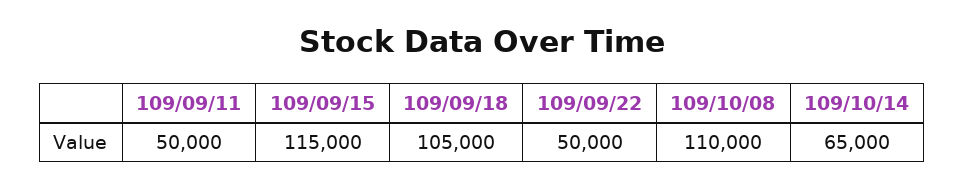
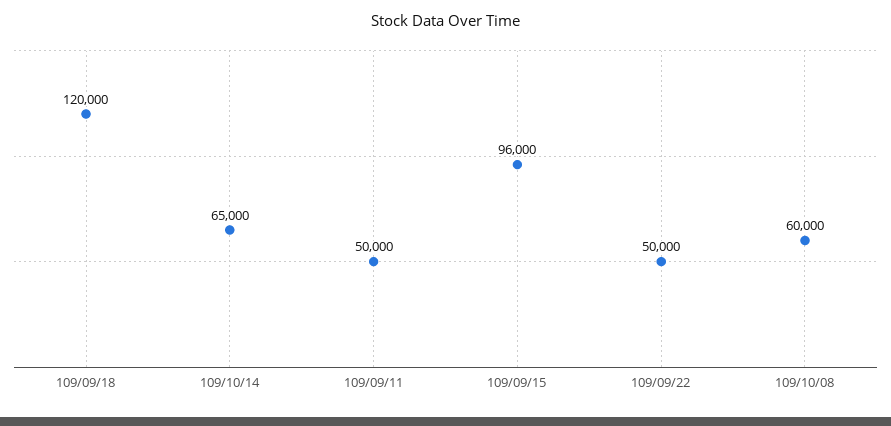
  {
    "109/09/11": 50000,
-   "109/09/15": 115000,
+   "109/09/15": 96000,
-   "109/09/18": 105000,
+   "109/09/18": 120000,
    "109/09/22": 50000,
-   "109/10/08": 110000,
+   "109/10/08": 60000,
    "109/10/14": 65000
  }

